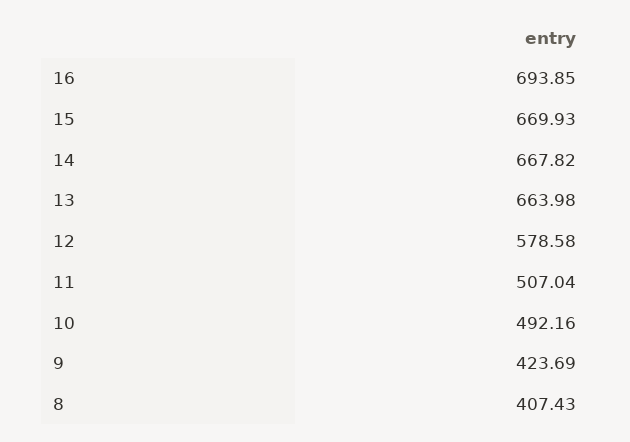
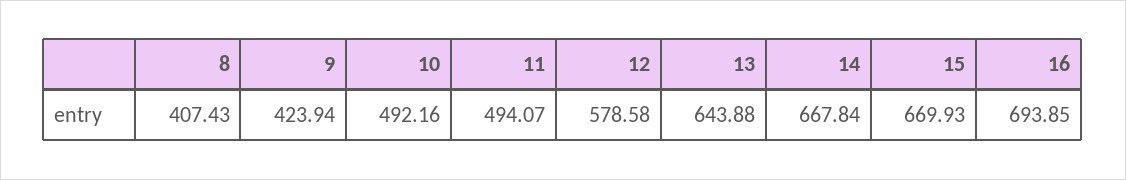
  {
    "16": 693.85,
    "15": 669.93,
-   "14": 667.82,
+   "14": 667.84,
-   "13": 663.98,
+   "13": 643.88,
    "12": 578.58,
-   "11": 507.04,
+   "11": 494.07,
    "10": 492.16,
-   "9": 423.69,
+   "9": 423.94,
    "8": 407.43
  }

